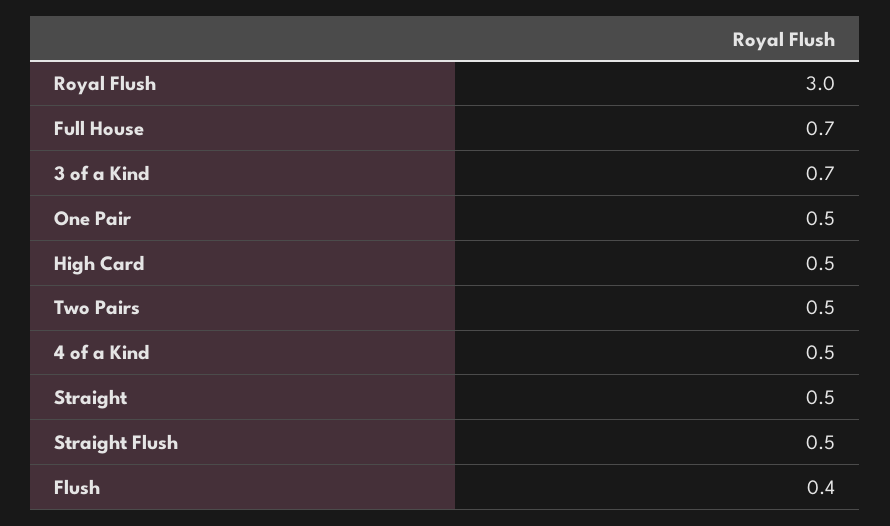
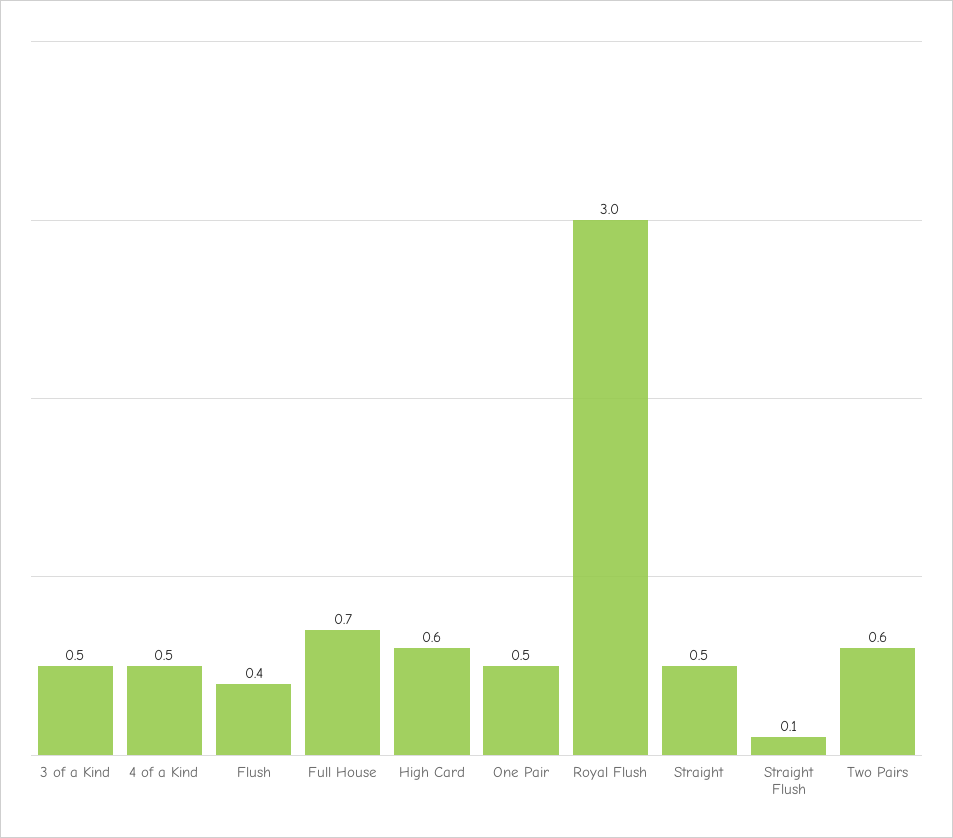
  {
    "Royal Flush": 3,
    "Full House": 0.7,
-   "3 of a Kind": 0.7,
+   "3 of a Kind": 0.5,
    "One Pair": 0.5,
-   "High Card": 0.5,
+   "High Card": 0.6,
-   "Two Pairs": 0.5,
+   "Two Pairs": 0.6,
    "4 of a Kind": 0.5,
    "Straight": 0.5,
-   "Straight Flush": 0.5,
+   "Straight Flush": 0.1,
    "Flush": 0.4
  }

